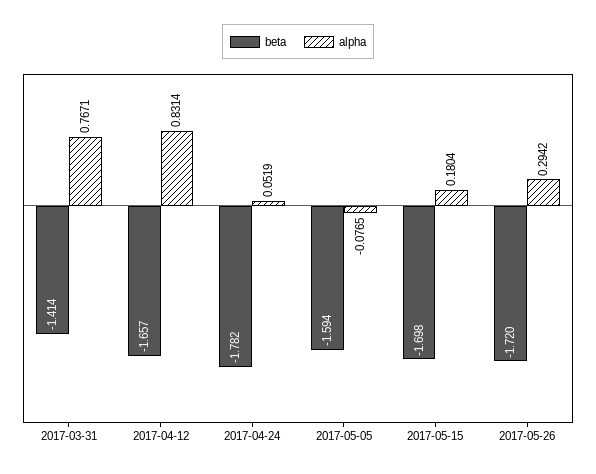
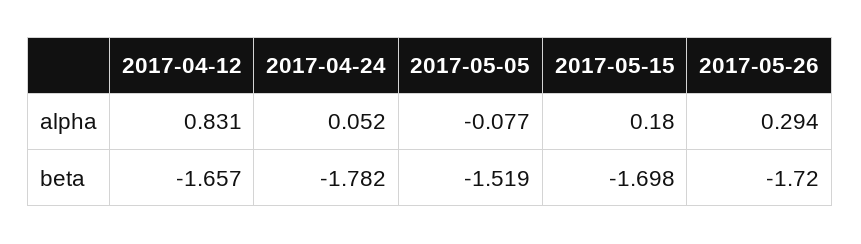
  {
    "beta": {
-     "2017-03-31": -1.414,
      "2017-04-12": -1.657,
      "2017-04-24": -1.782,
-     "2017-05-05": -1.594,
+     "2017-05-05": -1.519,
      "2017-05-15": -1.698,
      "2017-05-26": -1.72
    },
    "alpha": {
-     "2017-03-31": 0.7671,
      "2017-04-12": 0.8314,
      "2017-04-24": 0.0519,
      "2017-05-05": -0.0765,
      "2017-05-15": 0.1804,
      "2017-05-26": 0.2942
    }
  }

